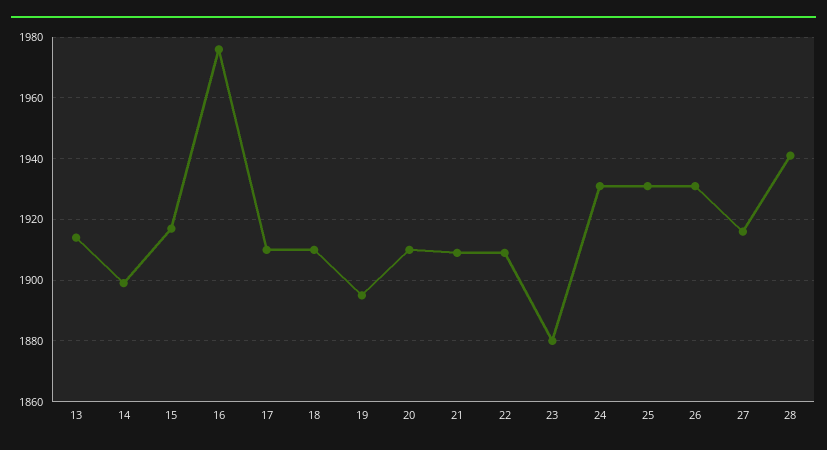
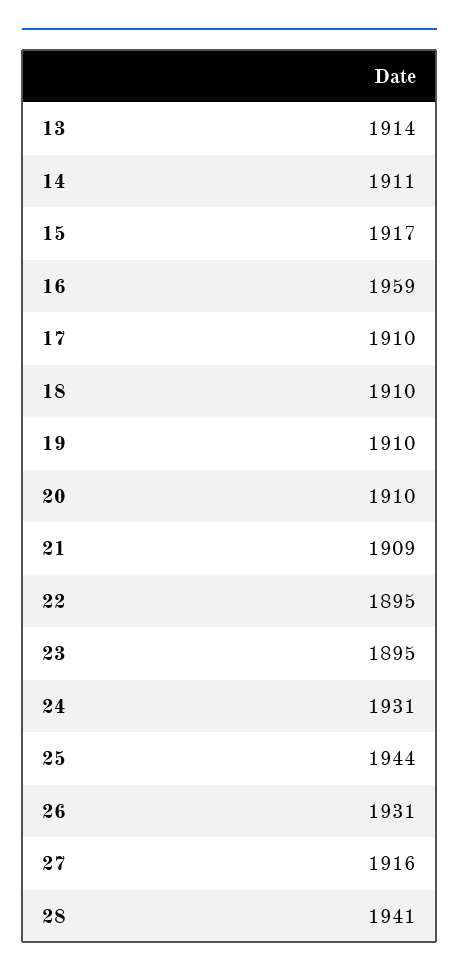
  {
    "13": 1914,
-   "14": 1900,
+   "14": 1911,
    "15": 1917,
-   "16": 1975,
+   "16": 1959,
    "17": 1910,
    "18": 1910,
-   "19": 1895,
+   "19": 1910,
    "20": 1910,
    "21": 1909,
-   "22": 1910,
+   "22": 1895,
-   "23": 1880,
+   "23": 1895,
    "24": 1931,
-   "25": 1930,
+   "25": 1944,
    "26": 1931,
    "27": 1916,
    "28": 1941
  }

